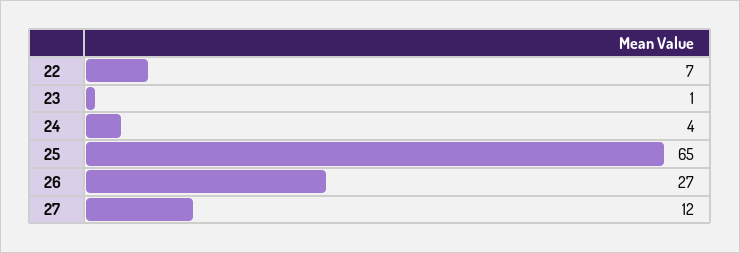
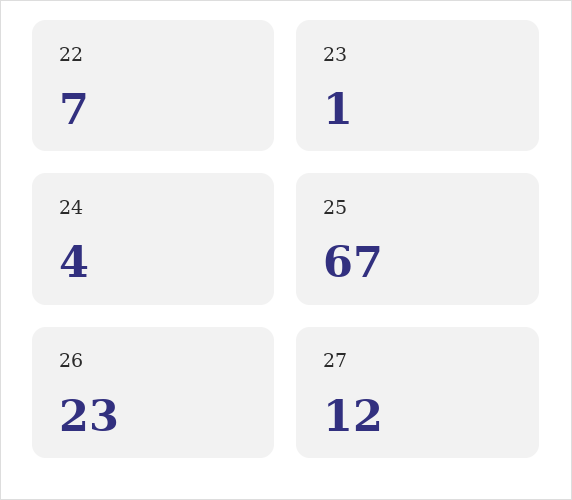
  {
    "22": 7,
    "23": 1,
    "24": 4,
-   "25": 65,
+   "25": 67,
-   "26": 27,
+   "26": 23,
    "27": 12
  }

